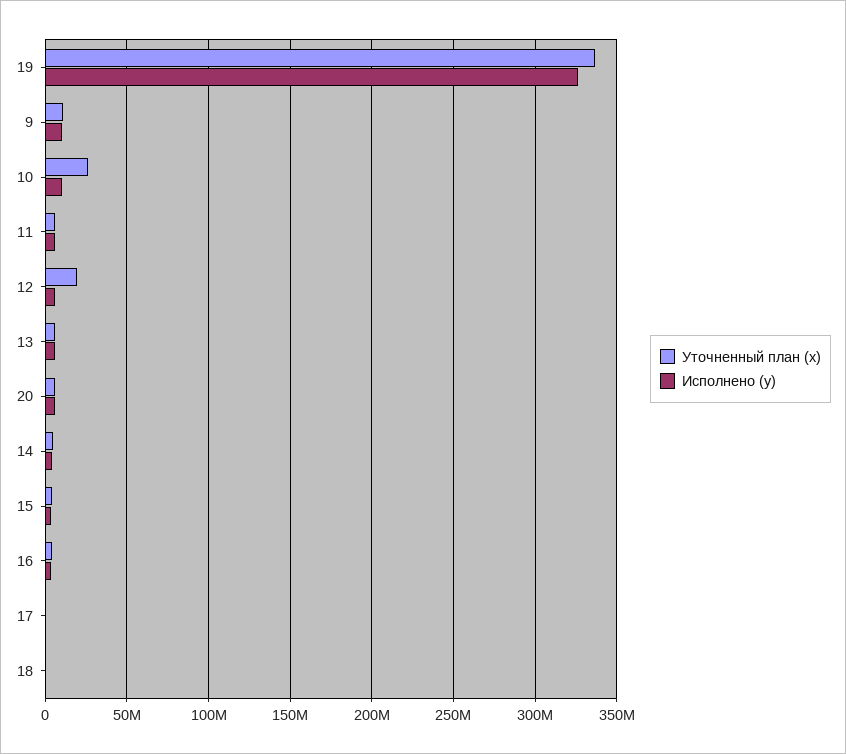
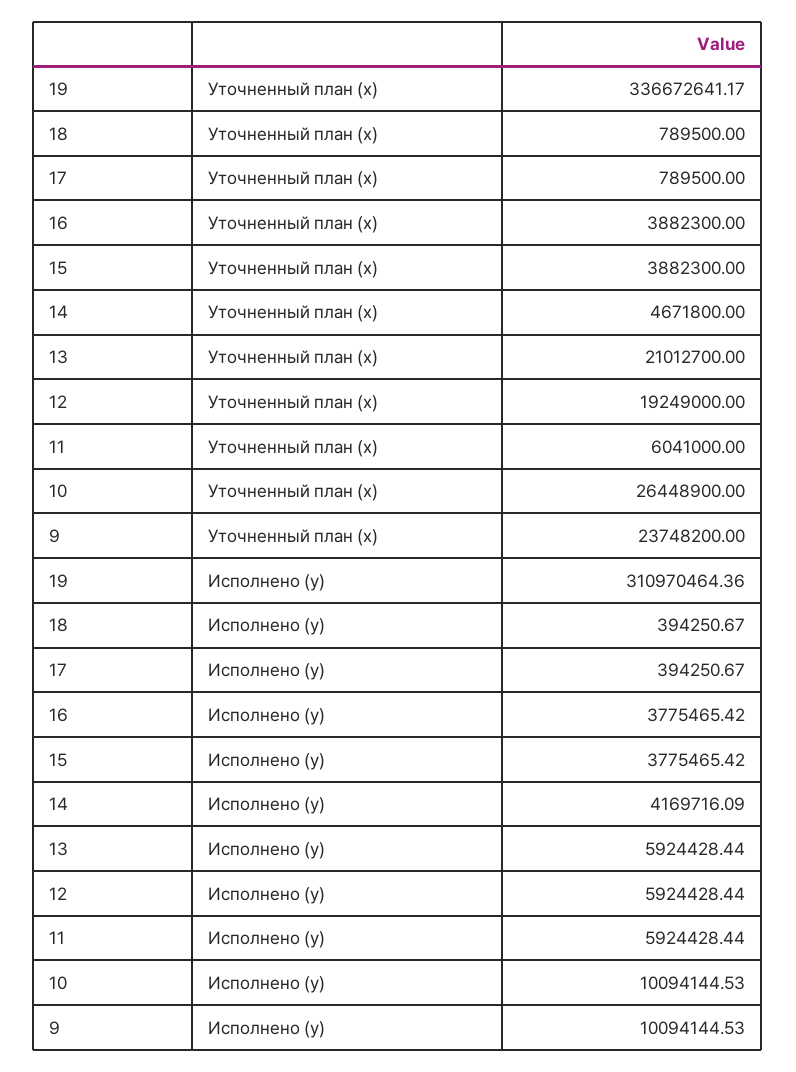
  {
    "Уточненный план (x)": {
      "19": 336672641.17,
-     "9": 10000000,
+     "9": 23748200,
      "10": 26448900,
      "11": 6041000,
      "12": 19249000,
-     "13": 5000000,
+     "13": 21012700,
-     "20": 5000000,
      "14": 4671800,
      "15": 3882300,
      "16": 3882300,
      "17": 789500,
      "18": 789500
    },
    "Исполнено (y)": {
-     "19": 325000000,
+     "19": 310970464.36,
      "9": 10094144.53,
      "10": 10094144.53,
      "11": 5924428.44,
      "12": 5924428.44,
      "13": 5924428.44,
-     "20": 5000000,
      "14": 4169716.09,
      "15": 3775465.42,
      "16": 3775465.42,
      "17": 394250.67,
      "18": 394250.67
    }
  }

